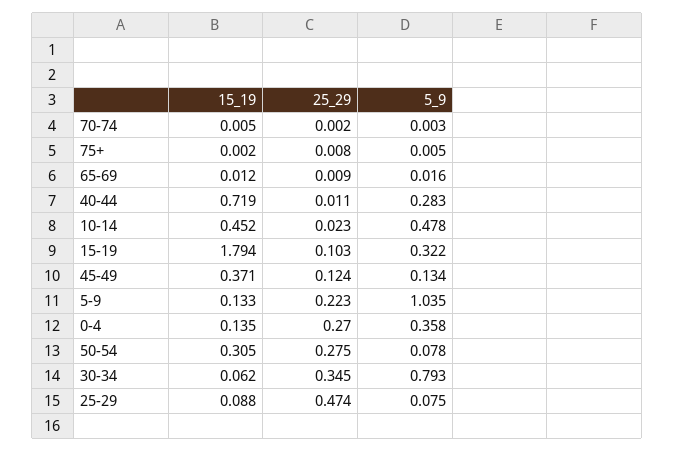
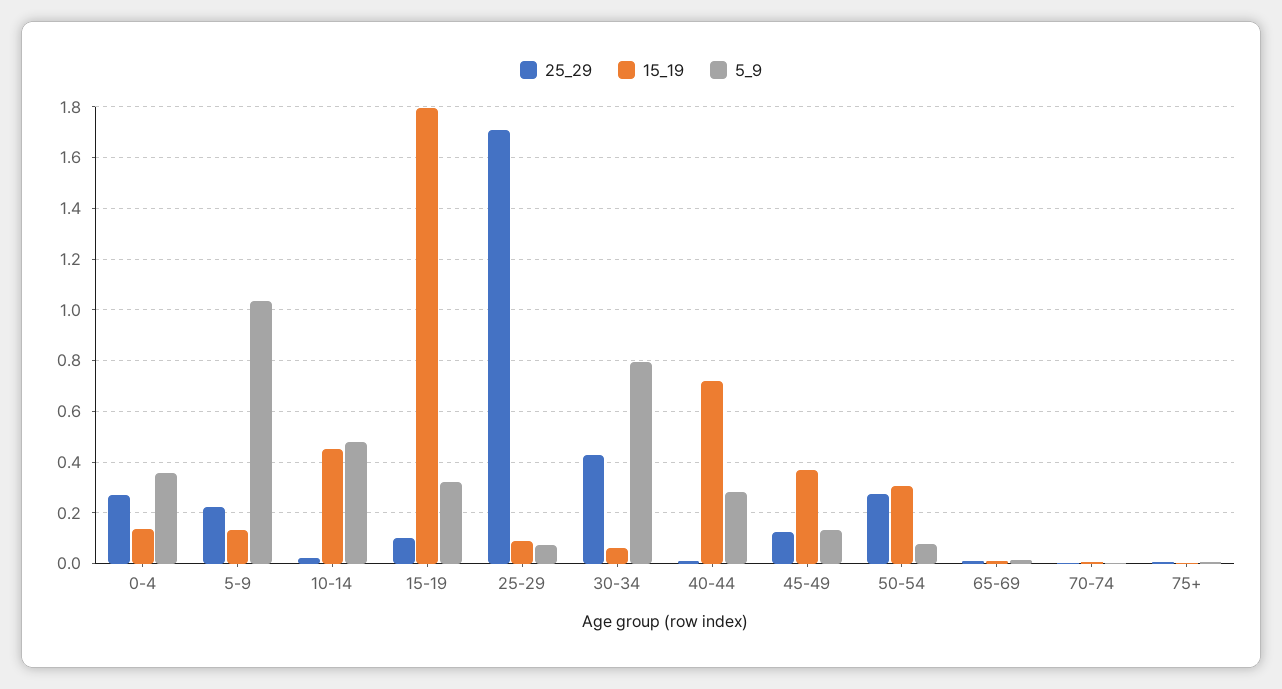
  {
    "15_19": {
      "70-74": 0.005,
      "75+": 0.002,
      "65-69": 0.012,
      "40-44": 0.719,
      "10-14": 0.452,
      "15-19": 1.794,
      "45-49": 0.371,
      "5-9": 0.133,
      "0-4": 0.135,
      "50-54": 0.305,
      "30-34": 0.062,
      "25-29": 0.088
    },
    "25_29": {
      "70-74": 0.002,
      "75+": 0.008,
      "65-69": 0.009,
      "40-44": 0.011,
      "10-14": 0.023,
      "15-19": 0.103,
      "45-49": 0.124,
      "5-9": 0.223,
      "0-4": 0.27,
      "50-54": 0.275,
-     "30-34": 0.345,
+     "30-34": 0.425,
-     "25-29": 0.474
+     "25-29": 1.7
    },
    "5_9": {
      "70-74": 0.003,
      "75+": 0.005,
      "65-69": 0.016,
      "40-44": 0.283,
      "10-14": 0.478,
      "15-19": 0.322,
      "45-49": 0.134,
      "5-9": 1.035,
      "0-4": 0.358,
      "50-54": 0.078,
      "30-34": 0.793,
      "25-29": 0.075
    }
  }

